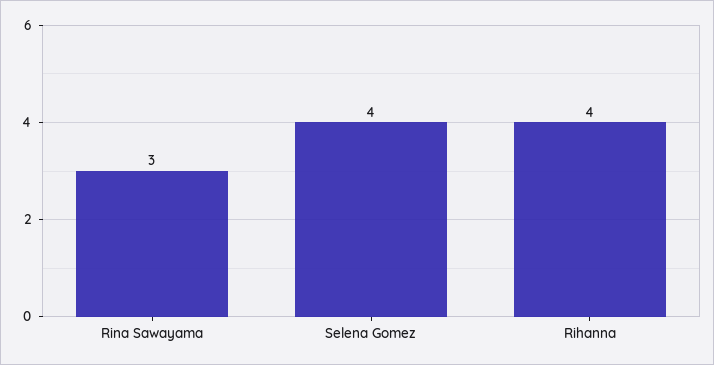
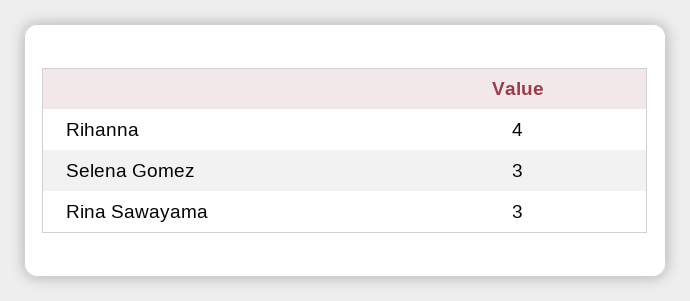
  {
    "Rina Sawayama": 3,
-   "Selena Gomez": 4,
+   "Selena Gomez": 3,
    "Rihanna": 4
  }

